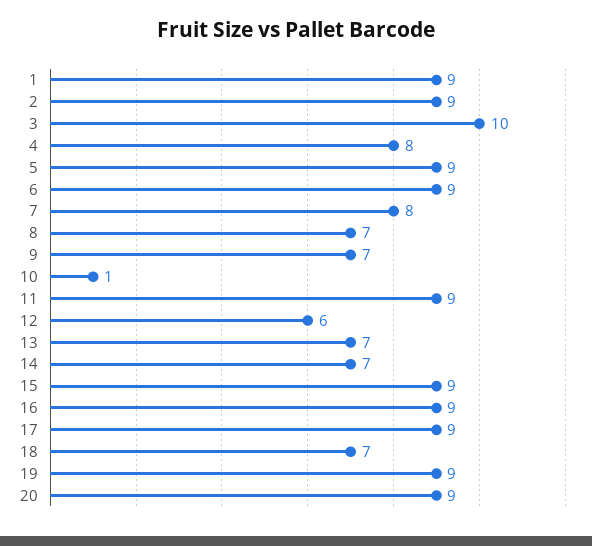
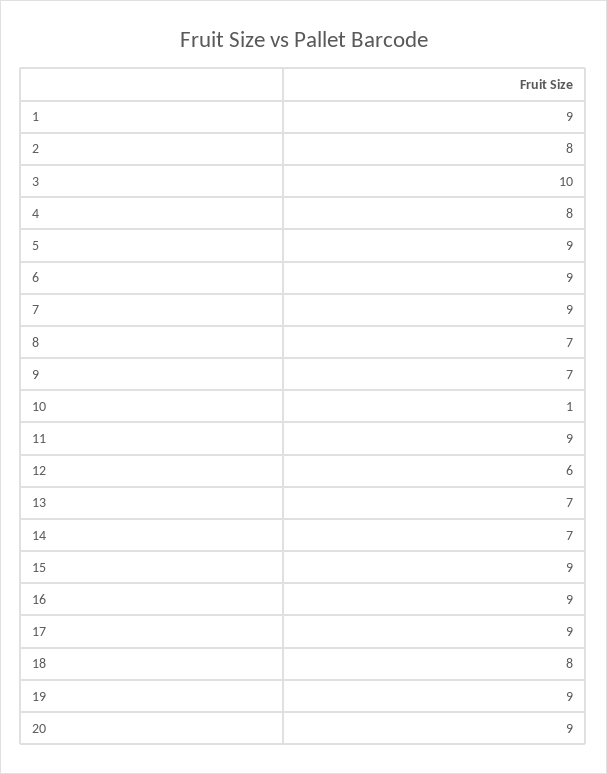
  {
    "1": 9,
-   "2": 9,
+   "2": 8,
    "3": 10,
    "4": 8,
    "5": 9,
    "6": 9,
-   "7": 8,
+   "7": 9,
    "8": 7,
    "9": 7,
    "10": 1,
    "11": 9,
    "12": 6,
    "13": 7,
    "14": 7,
    "15": 9,
    "16": 9,
    "17": 9,
-   "18": 7,
+   "18": 8,
    "19": 9,
    "20": 9
  }

